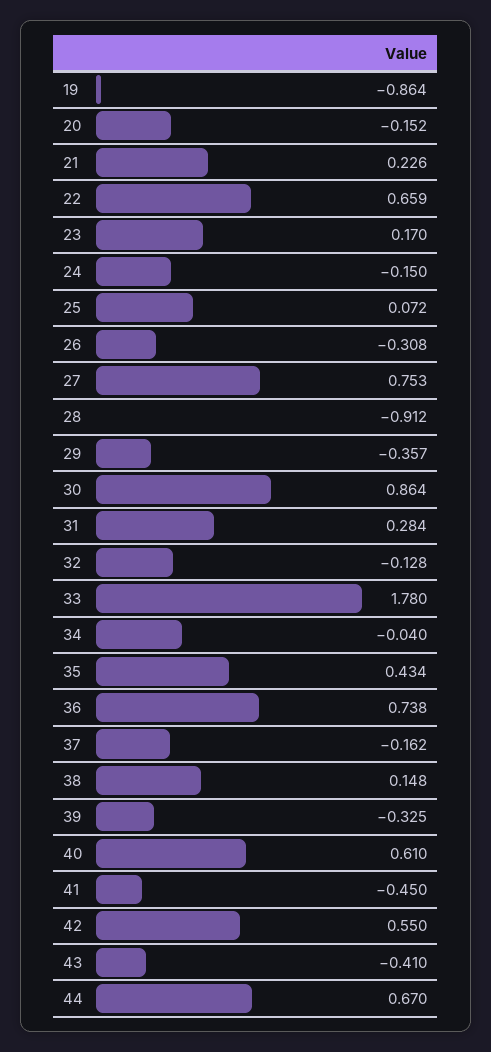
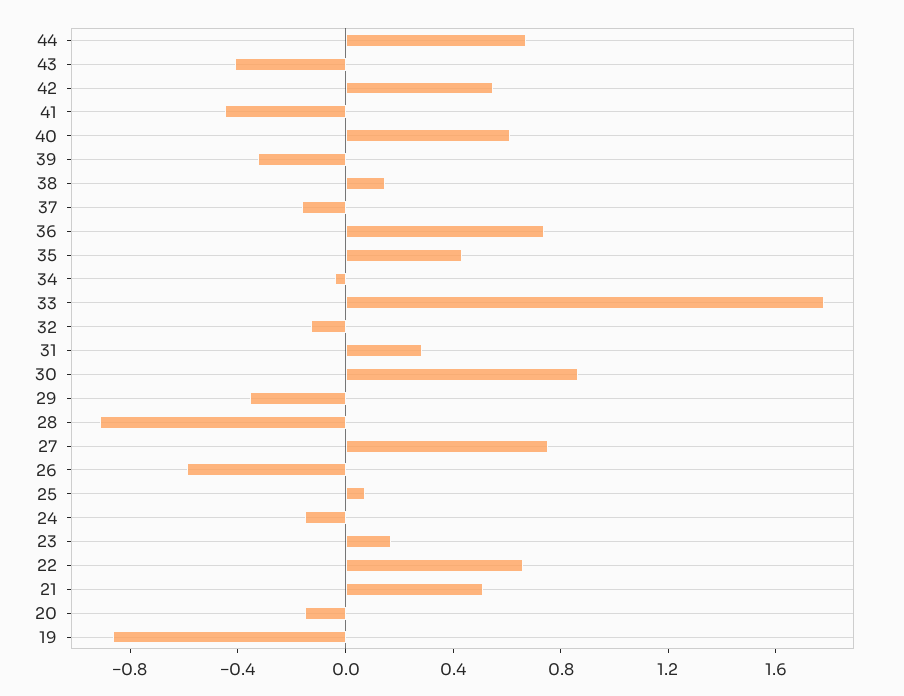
  {
    "19": -0.864,
    "20": -0.152,
-   "21": 0.226,
+   "21": 0.5,
    "22": 0.659,
    "23": 0.17,
    "24": -0.15,
    "25": 0.072,
-   "26": -0.308,
+   "26": -0.6,
    "27": 0.753,
    "28": -0.912,
    "29": -0.357,
    "30": 0.864,
    "31": 0.284,
    "32": -0.128,
    "33": 1.78,
    "34": -0.04,
    "35": 0.434,
    "36": 0.738,
    "37": -0.162,
    "38": 0.148,
    "39": -0.325,
    "40": 0.61,
    "41": -0.45,
    "42": 0.55,
    "43": -0.41,
    "44": 0.67
  }

